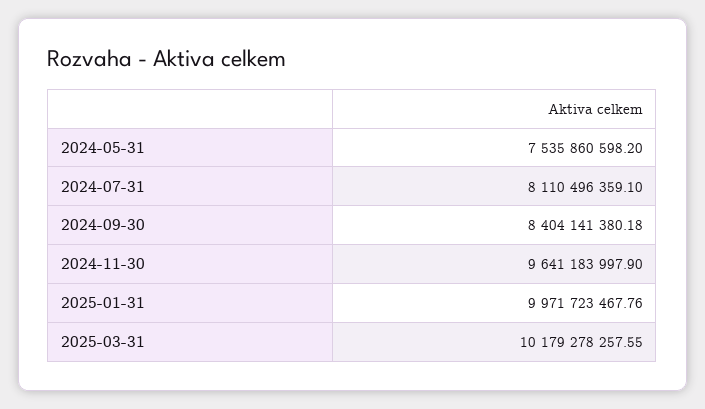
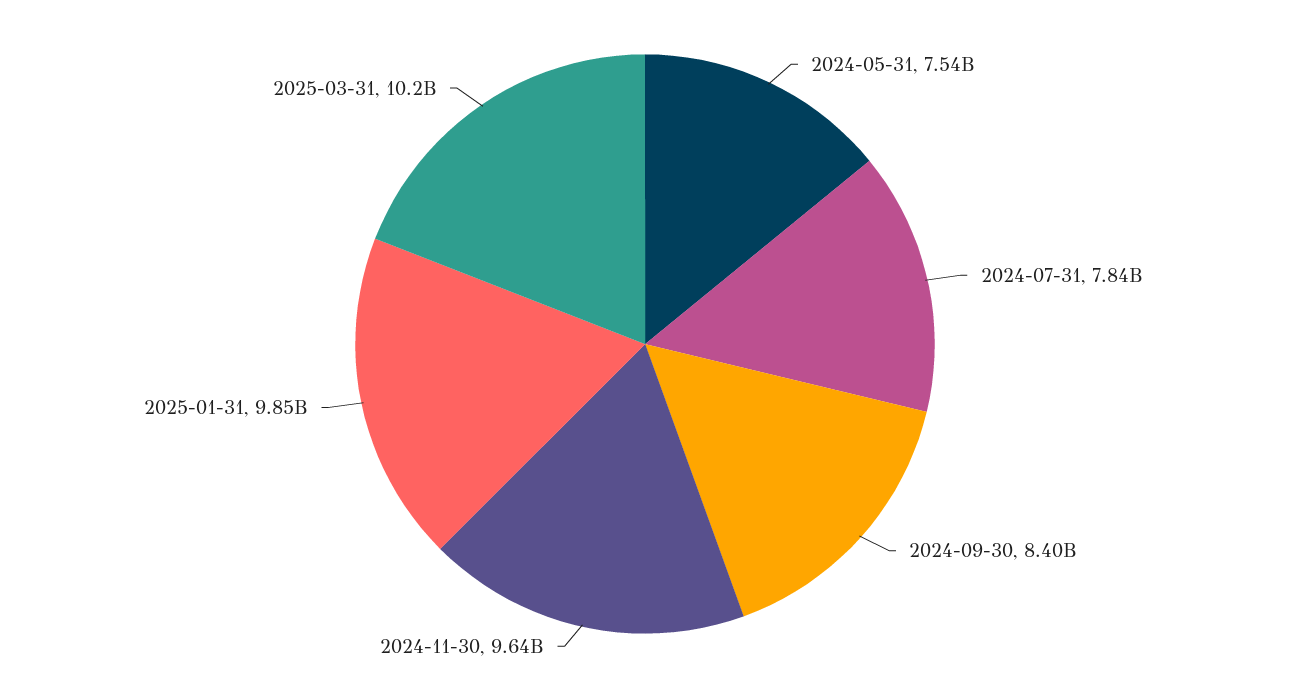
  {
    "2024-05-31": 7535860598.2,
-   "2024-07-31": 8110496359.1,
+   "2024-07-31": 7840000000,
    "2024-09-30": 8404141380.18,
    "2024-11-30": 9641183997.9,
-   "2025-01-31": 9971723467.76,
+   "2025-01-31": 9850000000,
    "2025-03-31": 10179278257.55
  }

